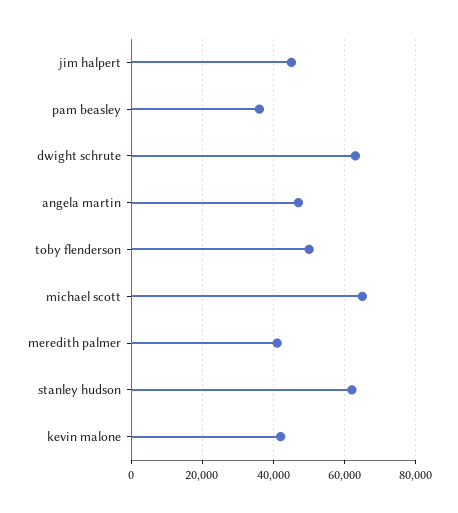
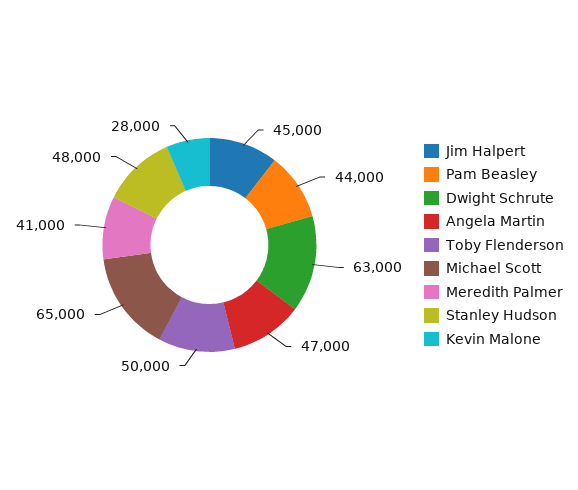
  {
    "jim halpert": 45000,
-   "pam beasley": 36000,
+   "pam beasley": 44000,
    "dwight schrute": 63000,
    "angela martin": 47000,
    "toby flenderson": 50000,
    "michael scott": 65000,
    "meredith palmer": 41000,
-   "stanley hudson": 62000,
+   "stanley hudson": 48000,
-   "kevin malone": 42000
+   "kevin malone": 28000
  }

